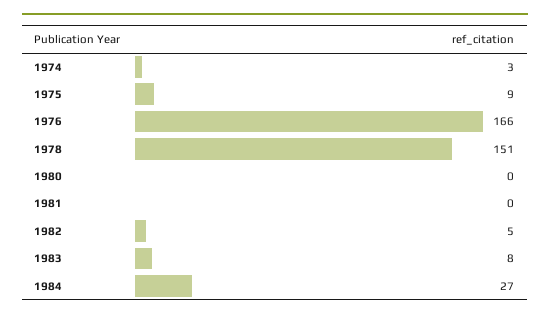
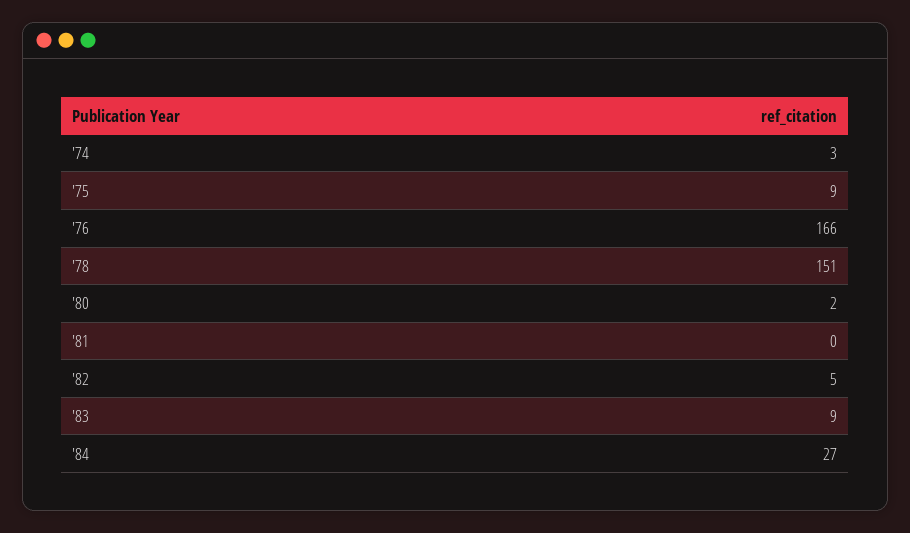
  {
    "1974": 3,
    "1975": 9,
    "1976": 166,
    "1978": 151,
-   "1980": 0,
+   "1980": 2,
    "1981": 0,
    "1982": 5,
-   "1983": 8,
+   "1983": 9,
    "1984": 27
  }

